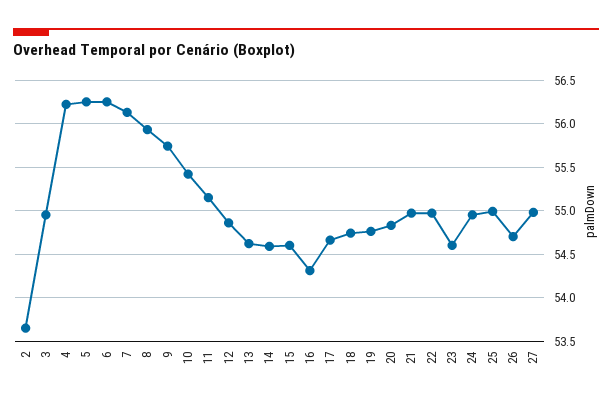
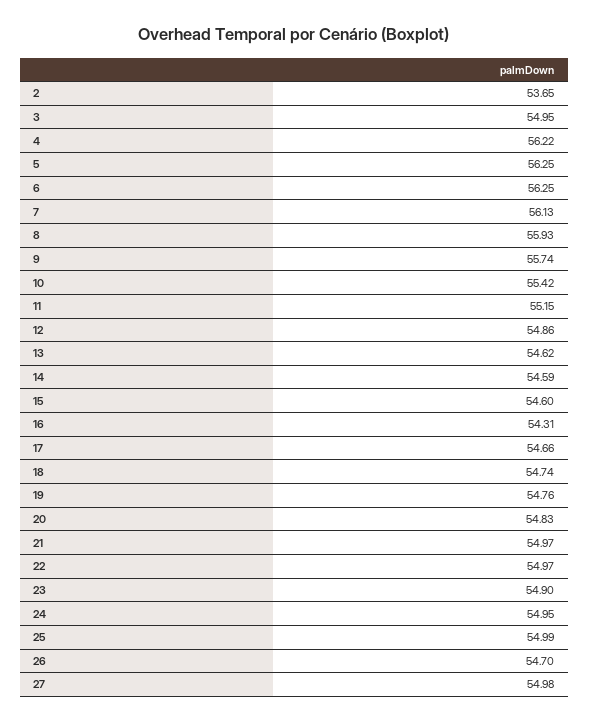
  {
    "2": 53.65,
    "3": 54.95,
    "4": 56.22,
    "5": 56.25,
    "6": 56.25,
    "7": 56.13,
    "8": 55.93,
    "9": 55.74,
    "10": 55.42,
    "11": 55.15,
    "12": 54.86,
    "13": 54.62,
    "14": 54.59,
    "15": 54.6,
    "16": 54.31,
    "17": 54.66,
    "18": 54.74,
    "19": 54.76,
    "20": 54.83,
    "21": 54.97,
    "22": 54.97,
-   "23": 54.6,
+   "23": 54.9,
    "24": 54.95,
    "25": 54.99,
    "26": 54.7,
    "27": 54.98
  }

